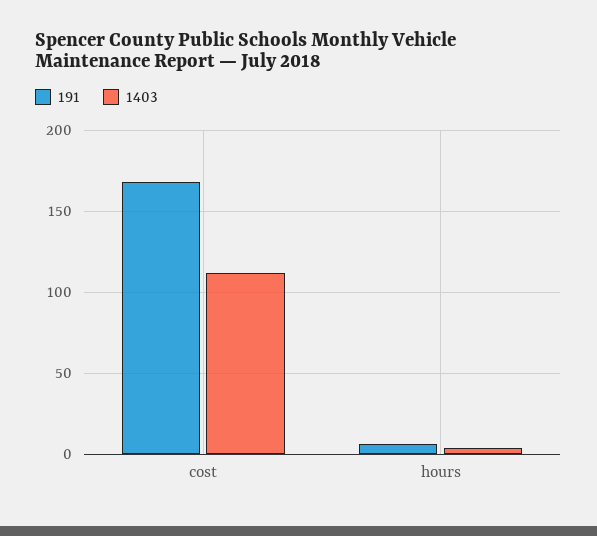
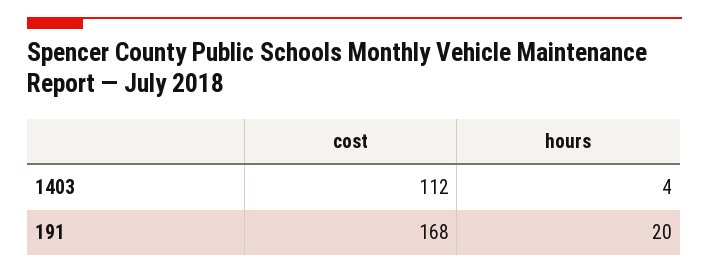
  {
    "191": {
      "cost": 168,
-     "hours": 5
+     "hours": 20
    },
    "1403": {
      "cost": 112,
      "hours": 4
    }
  }

